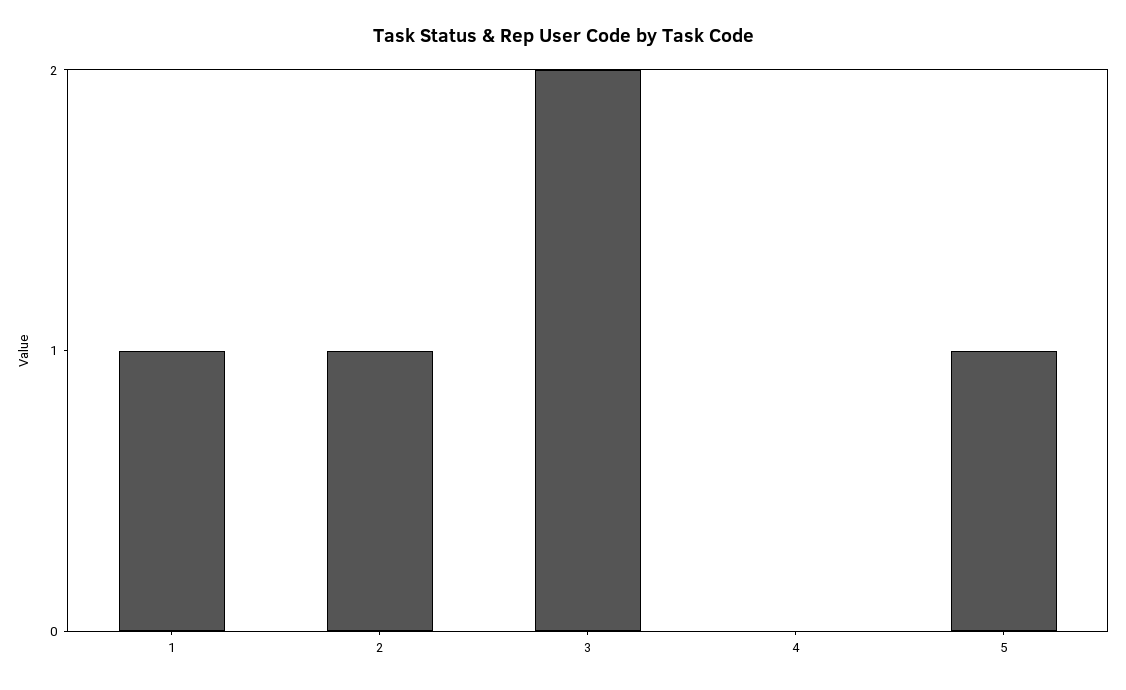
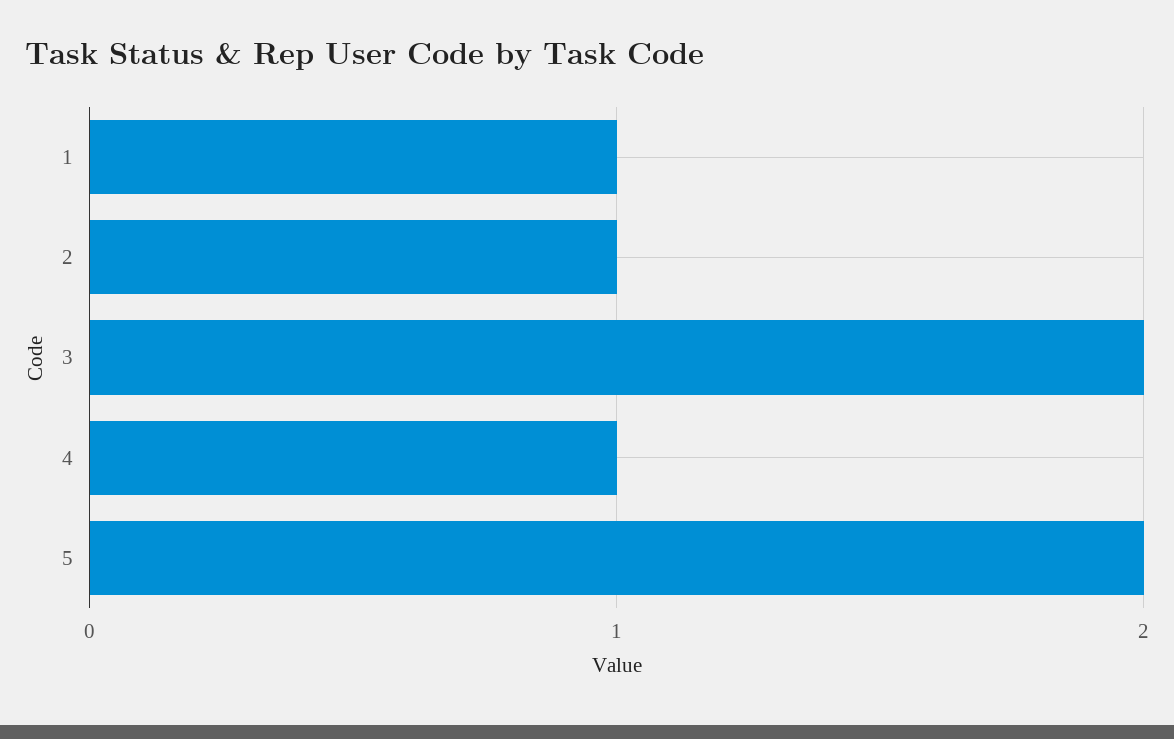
  {
    "1": 1,
    "2": 1,
    "3": 2,
-   "4": 0,
+   "4": 1,
-   "5": 1
+   "5": 2
  }

